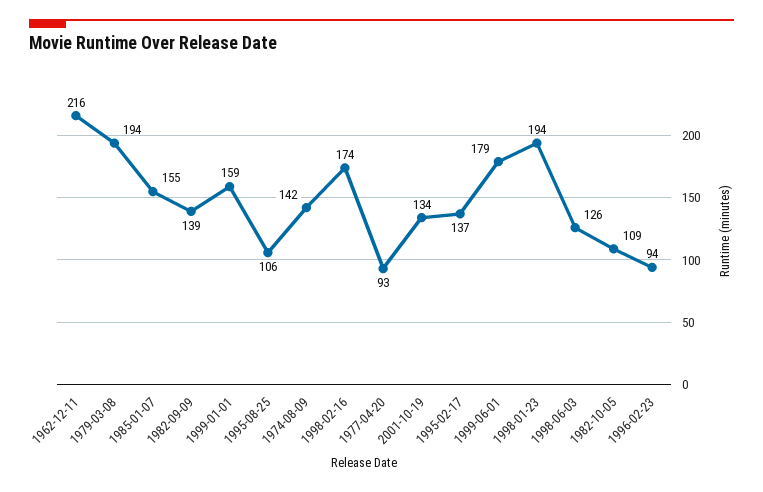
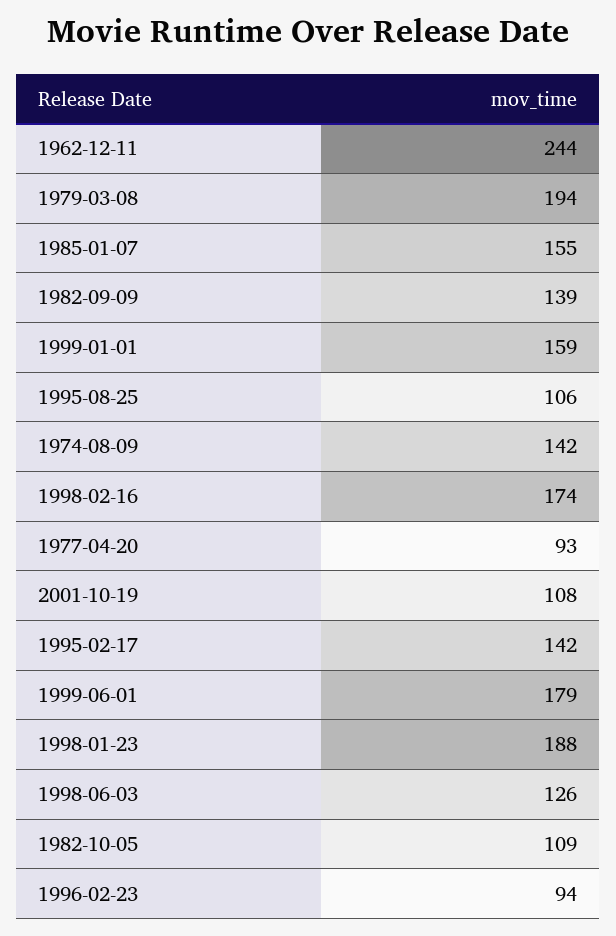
  {
-   "1962-12-11": 216,
+   "1962-12-11": 244,
    "1979-03-08": 194,
    "1985-01-07": 155,
    "1982-09-09": 139,
    "1999-01-01": 159,
    "1995-08-25": 106,
    "1974-08-09": 142,
    "1998-02-16": 174,
    "1977-04-20": 93,
-   "2001-10-19": 134,
+   "2001-10-19": 108,
-   "1995-02-17": 137,
+   "1995-02-17": 142,
    "1999-06-01": 179,
-   "1998-01-23": 194,
+   "1998-01-23": 188,
    "1998-06-03": 126,
    "1982-10-05": 109,
    "1996-02-23": 94
  }

